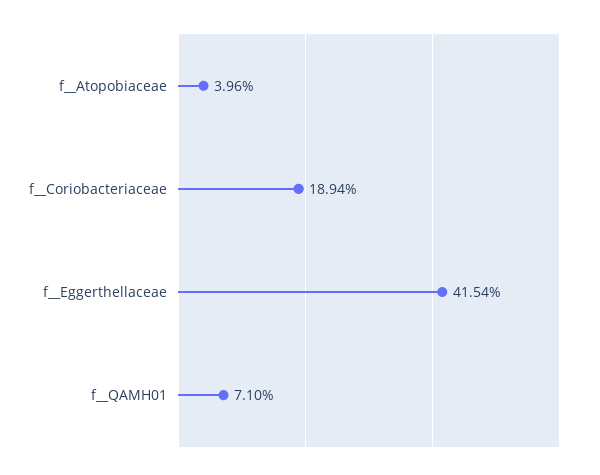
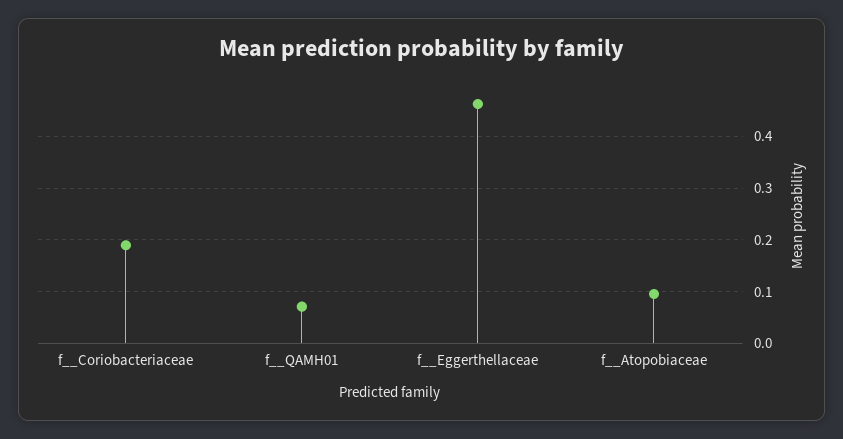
  {
-   "f__Atopobiaceae": 0.0396,
+   "f__Atopobiaceae": 0.1,
    "f__Coriobacteriaceae": 0.1894,
-   "f__Eggerthellaceae": 0.4154,
+   "f__Eggerthellaceae": 0.46,
    "f__QAMH01": 0.071
  }

